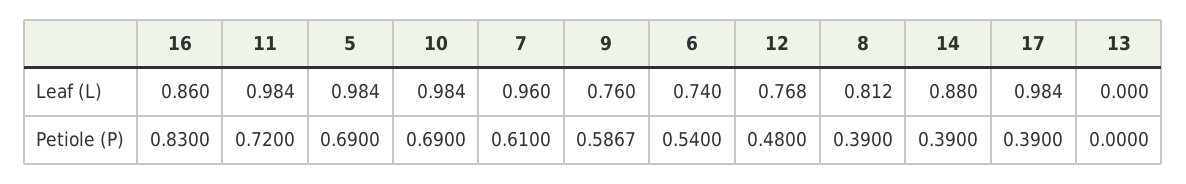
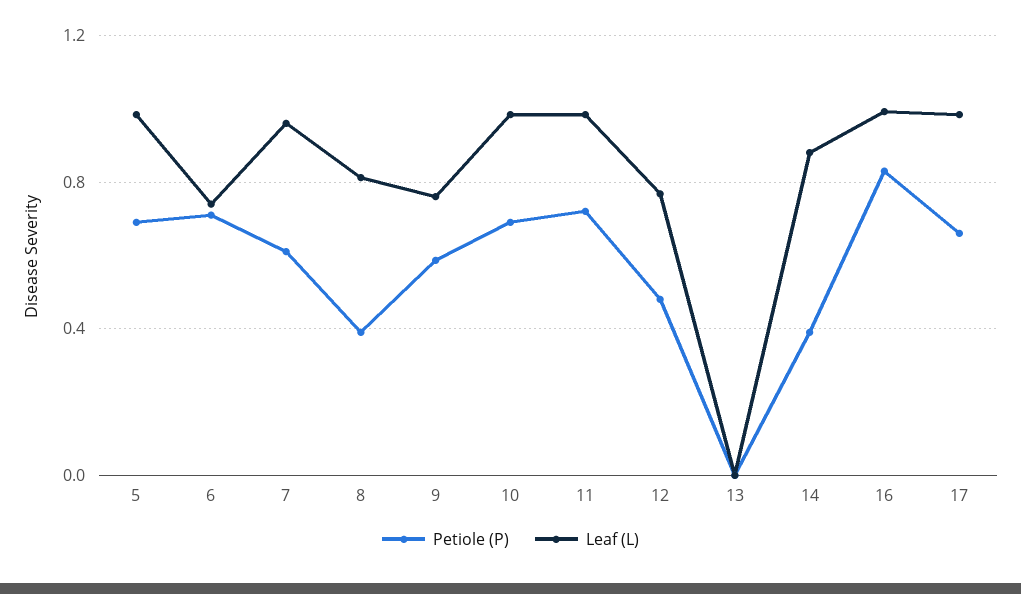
  {
    "Leaf (L)": {
-     "16": 0.86,
+     "16": 1,
      "11": 0.984,
      "5": 0.984,
      "10": 0.984,
      "7": 0.96,
      "9": 0.76,
      "6": 0.74,
      "12": 0.768,
      "8": 0.812,
      "14": 0.88,
      "17": 0.984,
      "13": 0
    },
    "Petiole (P)": {
      "16": 0.83,
      "11": 0.72,
      "5": 0.69,
      "10": 0.69,
      "7": 0.61,
      "9": 0.5867,
-     "6": 0.54,
+     "6": 0.7,
      "12": 0.48,
      "8": 0.39,
      "14": 0.39,
-     "17": 0.39,
+     "17": 0.65,
      "13": 0
    }
  }

